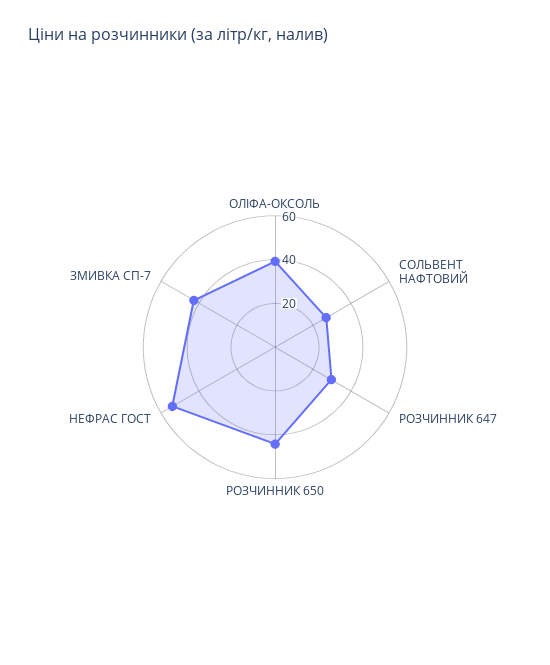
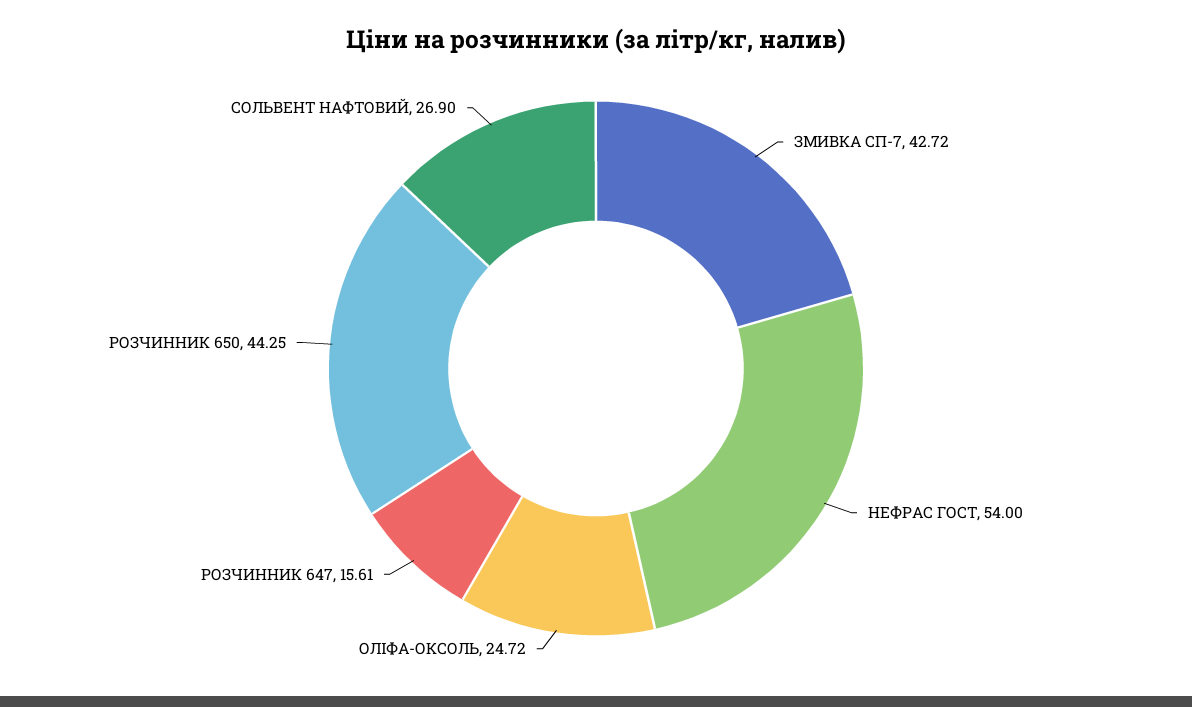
  {
-   "ОЛІФА-ОКСОЛЬ": 40,
+   "ОЛІФА-ОКСОЛЬ": 24.72,
    "СОЛЬВЕНТ НАФТОВИЙ": 26.9,
-   "РОЗЧИННИК 647": 30,
+   "РОЗЧИННИК 647": 15.61,
    "РОЗЧИННИК 650": 44.25,
    "НЕФРАС ГОСТ": 54,
    "ЗМИВКА СП-7": 42.72
  }

